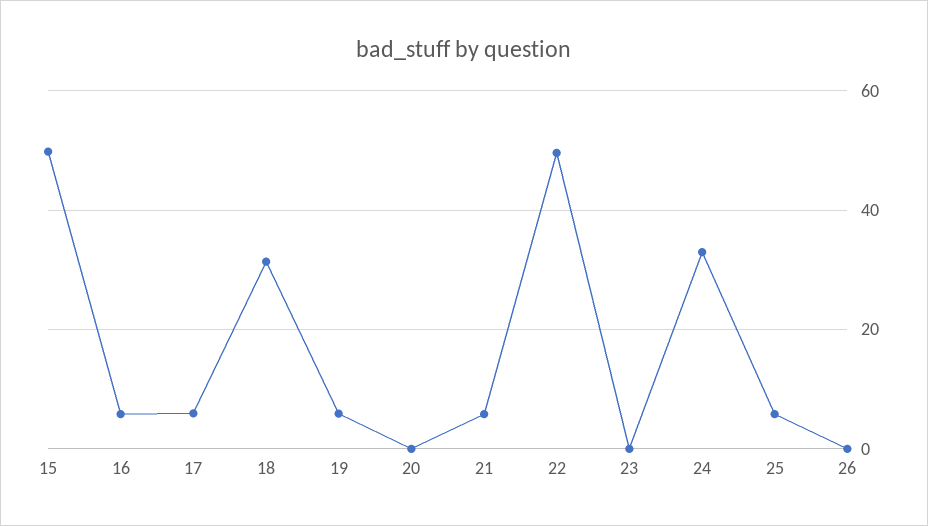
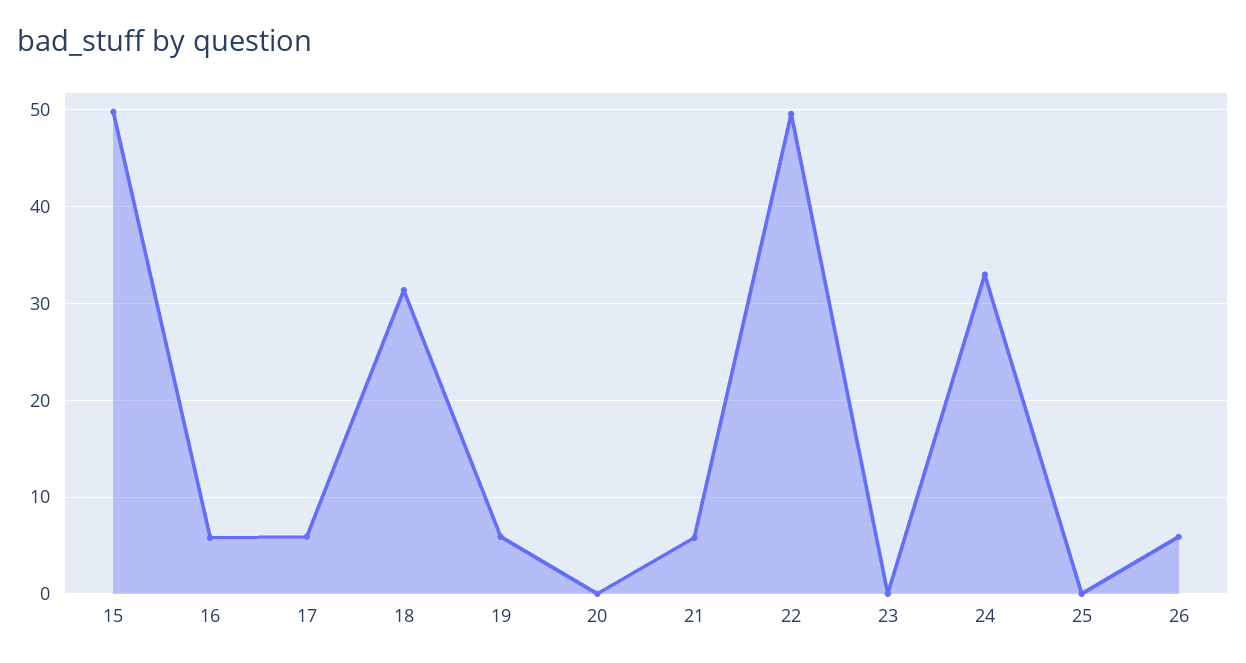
  {
    "15": 50,
    "16": 6,
    "17": 6,
    "18": 31,
    "19": 6,
    "20": 0,
    "21": 6,
    "22": 50,
    "23": 0,
    "24": 33,
-   "25": 6,
+   "25": 0,
-   "26": 0
+   "26": 6
  }

